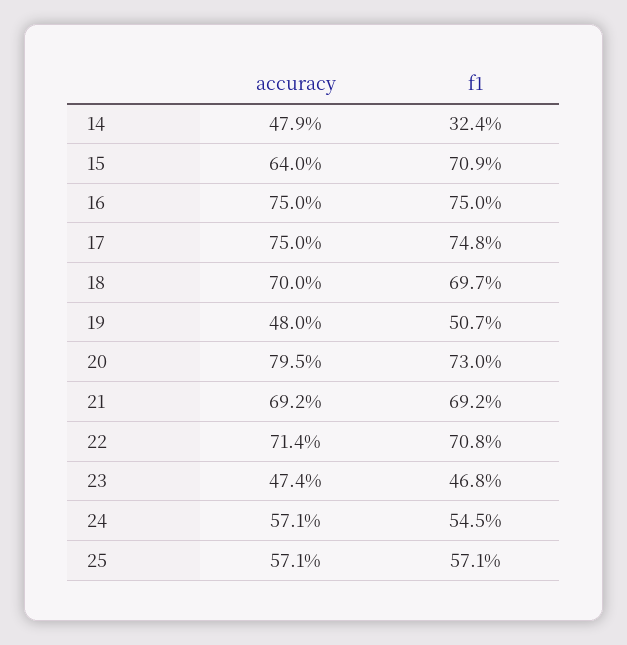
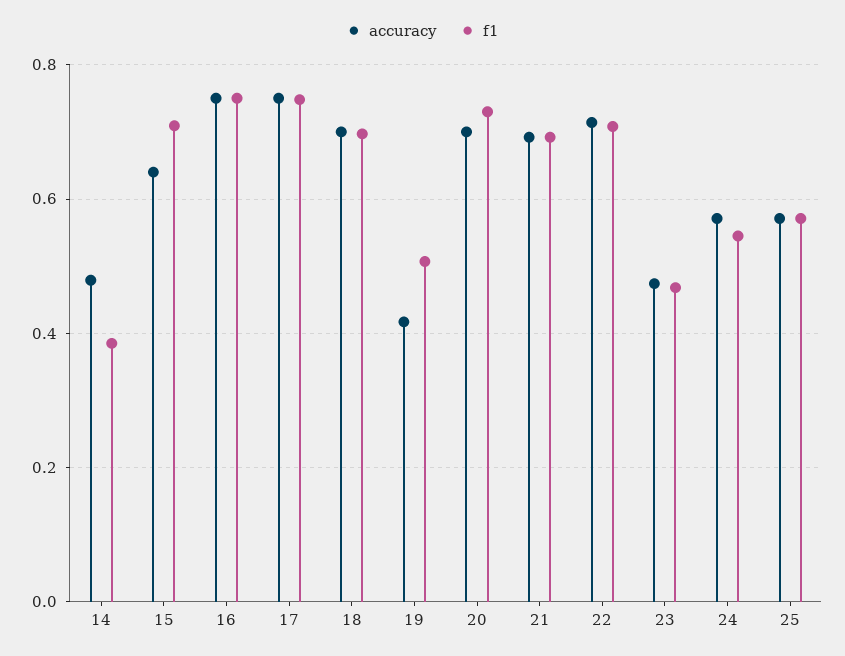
  {
    "accuracy": {
      "14": 0.479,
      "15": 0.64,
      "16": 0.75,
      "17": 0.75,
      "18": 0.7,
-     "19": 0.48,
+     "19": 0.42,
-     "20": 0.795,
+     "20": 0.7,
      "21": 0.692,
      "22": 0.714,
      "23": 0.474,
      "24": 0.571,
      "25": 0.571
    },
    "f1": {
-     "14": 0.324,
+     "14": 0.38,
      "15": 0.709,
      "16": 0.75,
      "17": 0.748,
      "18": 0.697,
      "19": 0.507,
      "20": 0.73,
      "21": 0.692,
      "22": 0.708,
      "23": 0.468,
      "24": 0.545,
      "25": 0.571
    }
  }

